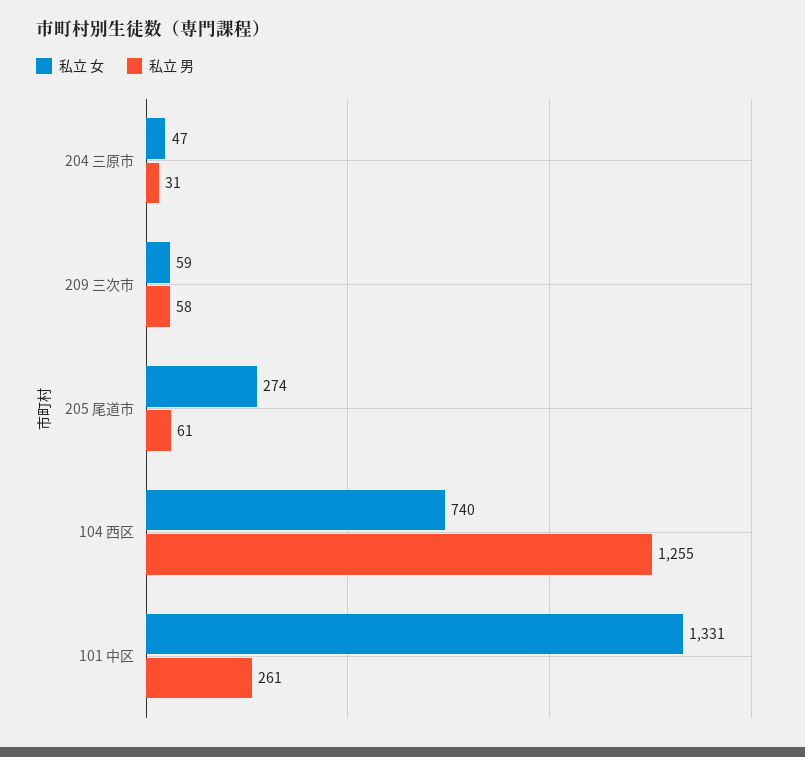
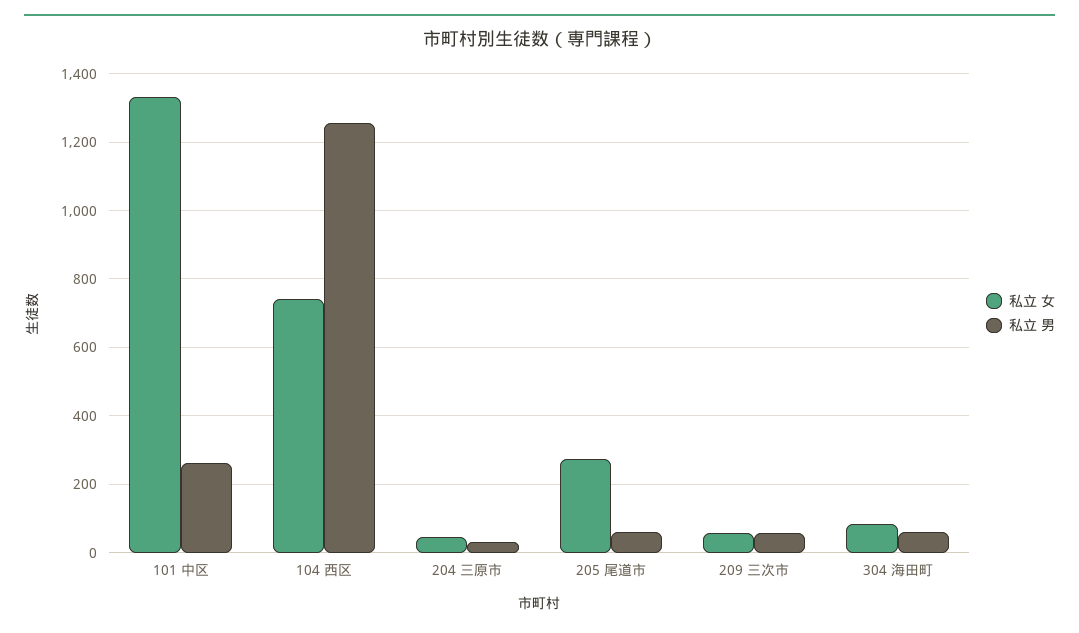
  {
    "私立 女": {
      "204 三原市": 47,
      "209 三次市": 59,
      "205 尾道市": 274,
      "104 西区": 740,
-     "101 中区": 1331
+     "101 中区": 1331,
+     "304 海田町": 80
    },
    "私立 男": {
      "204 三原市": 31,
      "209 三次市": 58,
      "205 尾道市": 61,
      "104 西区": 1255,
-     "101 中区": 261
+     "101 中区": 261,
+     "304 海田町": 60
    }
  }

